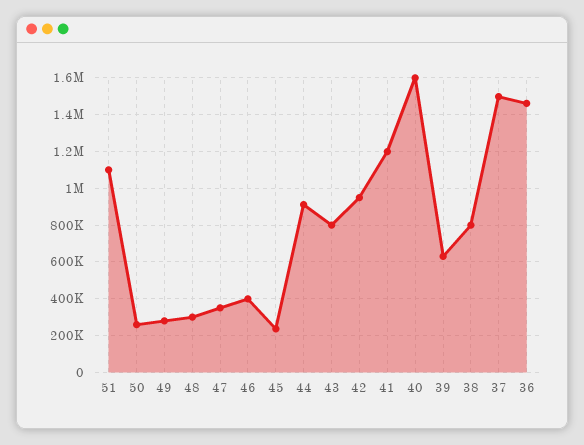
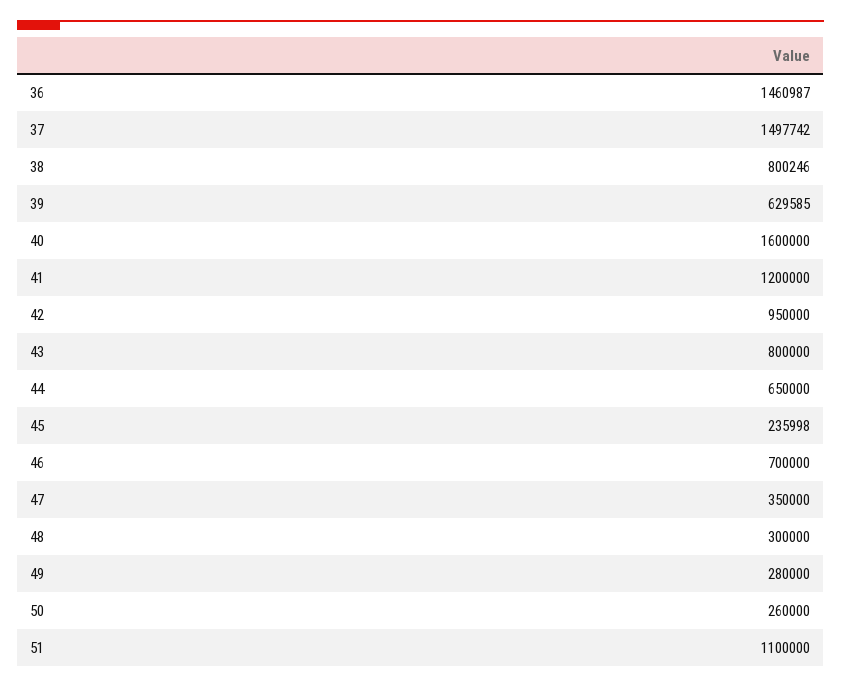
  {
    "51": 1100000,
    "50": 260000,
    "49": 280000,
    "48": 300000,
    "47": 350000,
-   "46": 400000,
+   "46": 700000,
    "45": 235998,
-   "44": 900000,
+   "44": 650000,
    "43": 800000,
    "42": 950000,
    "41": 1200000,
    "40": 1600000,
    "39": 629585,
    "38": 800246,
    "37": 1497742,
    "36": 1460987
  }

